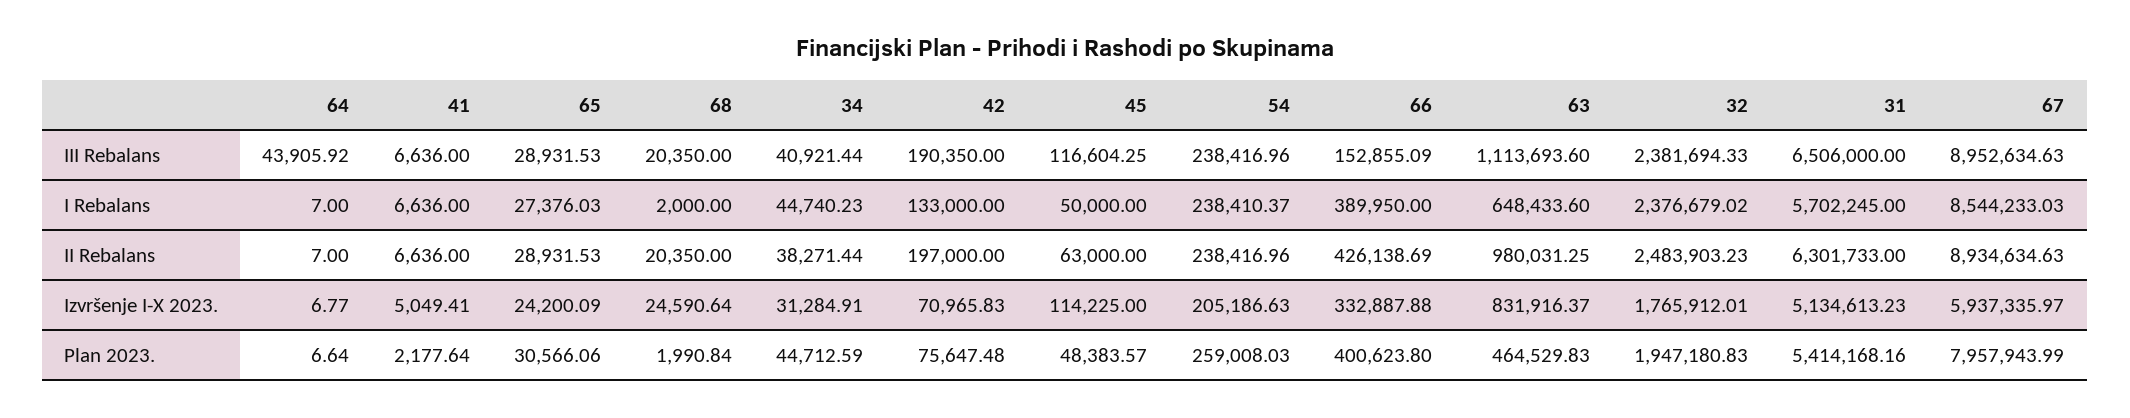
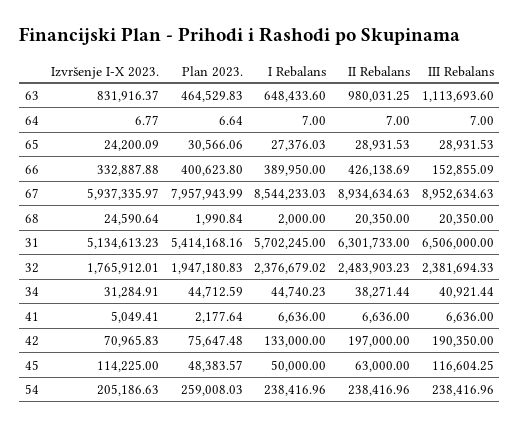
  {
    "64": {
-     "III Rebalans": 43905.92,
+     "III Rebalans": 7,
      "I Rebalans": 7,
      "II Rebalans": 7,
      "Izvršenje I-X 2023.": 6.77,
      "Plan 2023.": 6.64
    },
    "41": {
      "III Rebalans": 6636,
      "I Rebalans": 6636,
      "II Rebalans": 6636,
      "Izvršenje I-X 2023.": 5049.41,
      "Plan 2023.": 2177.64
    },
    "65": {
      "III Rebalans": 28931.53,
      "I Rebalans": 27376.03,
      "II Rebalans": 28931.53,
      "Izvršenje I-X 2023.": 24200.09,
      "Plan 2023.": 30566.06
    },
    "68": {
      "III Rebalans": 20350,
      "I Rebalans": 2000,
      "II Rebalans": 20350,
      "Izvršenje I-X 2023.": 24590.64,
      "Plan 2023.": 1990.84
    },
    "34": {
      "III Rebalans": 40921.44,
      "I Rebalans": 44740.23,
      "II Rebalans": 38271.44,
      "Izvršenje I-X 2023.": 31284.91,
      "Plan 2023.": 44712.59
    },
    "42": {
      "III Rebalans": 190350,
      "I Rebalans": 133000,
      "II Rebalans": 197000,
      "Izvršenje I-X 2023.": 70965.83,
      "Plan 2023.": 75647.48
    },
    "45": {
      "III Rebalans": 116604.25,
      "I Rebalans": 50000,
      "II Rebalans": 63000,
      "Izvršenje I-X 2023.": 114225,
      "Plan 2023.": 48383.57
    },
    "54": {
      "III Rebalans": 238416.96,
-     "I Rebalans": 238410.37,
+     "I Rebalans": 238416.96,
      "II Rebalans": 238416.96,
      "Izvršenje I-X 2023.": 205186.63,
      "Plan 2023.": 259008.03
    },
    "66": {
      "III Rebalans": 152855.09,
      "I Rebalans": 389950,
      "II Rebalans": 426138.69,
      "Izvršenje I-X 2023.": 332887.88,
      "Plan 2023.": 400623.8
    },
    "63": {
      "III Rebalans": 1113693.6,
      "I Rebalans": 648433.6,
      "II Rebalans": 980031.25,
      "Izvršenje I-X 2023.": 831916.37,
      "Plan 2023.": 464529.83
    },
    "32": {
      "III Rebalans": 2381694.33,
      "I Rebalans": 2376679.02,
      "II Rebalans": 2483903.23,
      "Izvršenje I-X 2023.": 1765912.01,
      "Plan 2023.": 1947180.83
    },
    "31": {
      "III Rebalans": 6506000,
      "I Rebalans": 5702245,
      "II Rebalans": 6301733,
      "Izvršenje I-X 2023.": 5134613.23,
      "Plan 2023.": 5414168.16
    },
    "67": {
      "III Rebalans": 8952634.63,
      "I Rebalans": 8544233.03,
      "II Rebalans": 8934634.63,
      "Izvršenje I-X 2023.": 5937335.97,
      "Plan 2023.": 7957943.99
    }
  }

